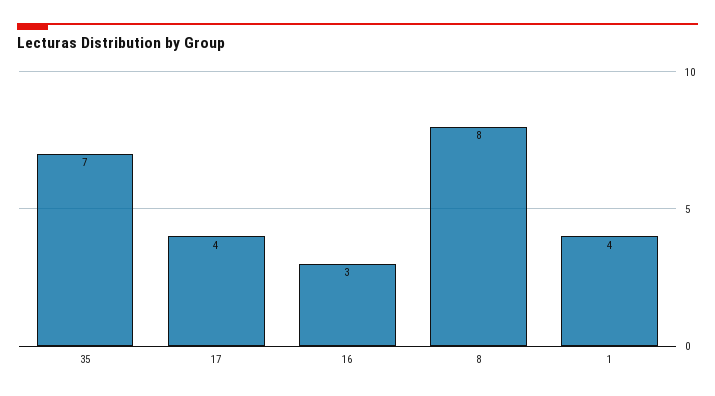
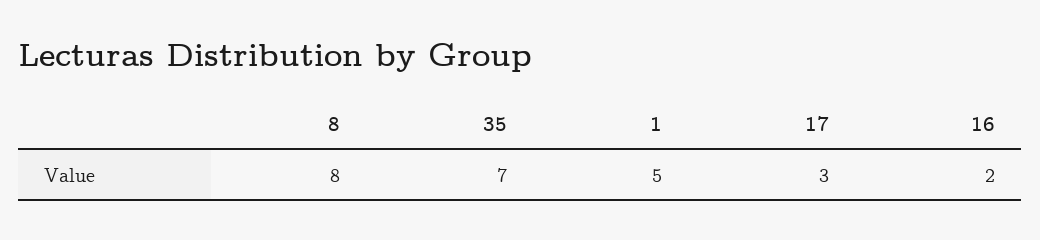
  {
    "35": 7,
-   "17": 4,
+   "17": 3,
-   "16": 3,
+   "16": 2,
    "8": 8,
-   "1": 4
+   "1": 5
  }

